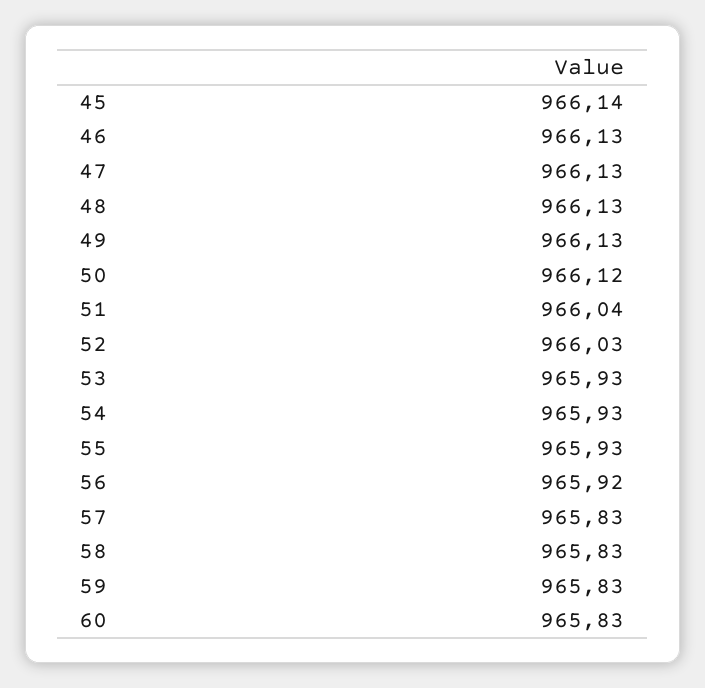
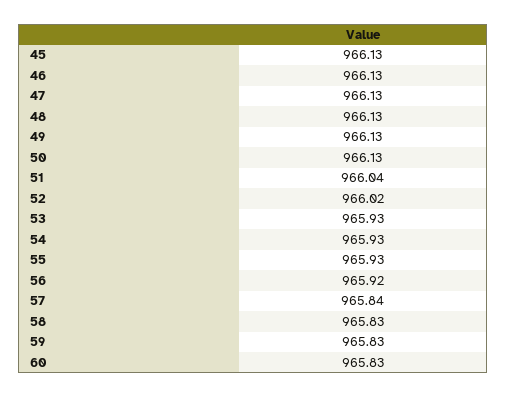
  {
-   "45": 966.14,
+   "45": 966.13,
    "46": 966.13,
    "47": 966.13,
    "48": 966.13,
    "49": 966.13,
-   "50": 966.12,
+   "50": 966.13,
    "51": 966.04,
-   "52": 966.03,
+   "52": 966.02,
    "53": 965.93,
    "54": 965.93,
    "55": 965.93,
    "56": 965.92,
-   "57": 965.83,
+   "57": 965.84,
    "58": 965.83,
    "59": 965.83,
    "60": 965.83
  }

